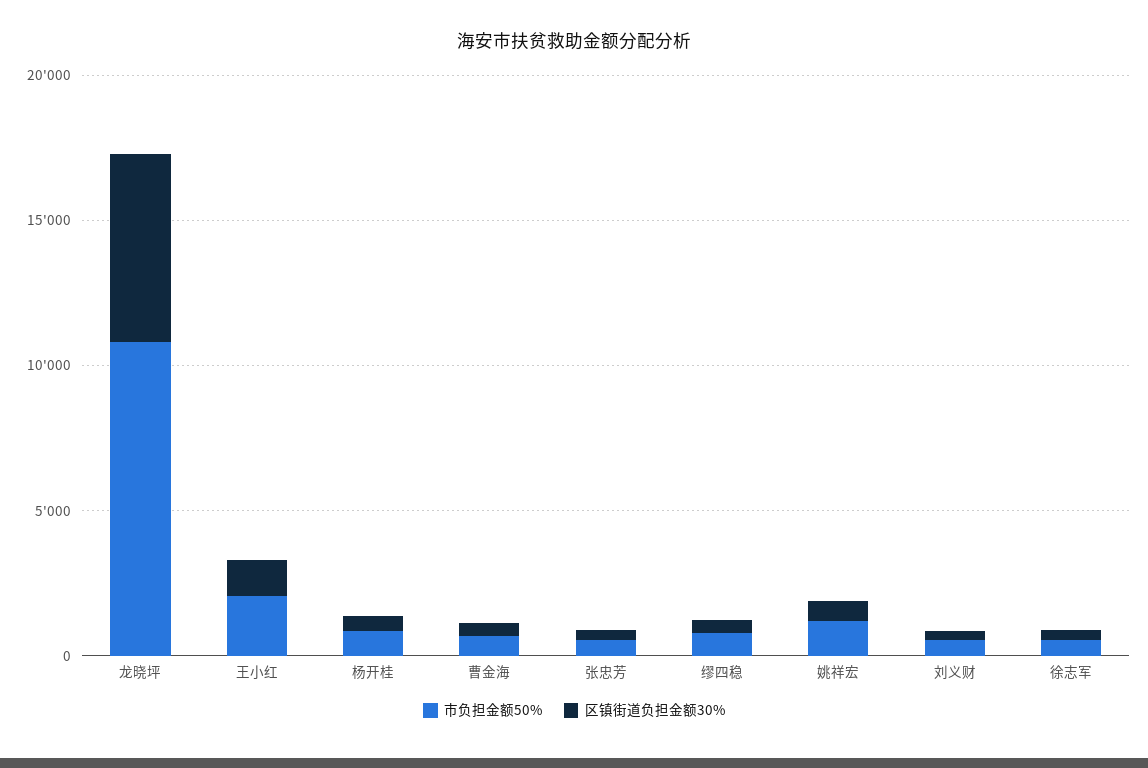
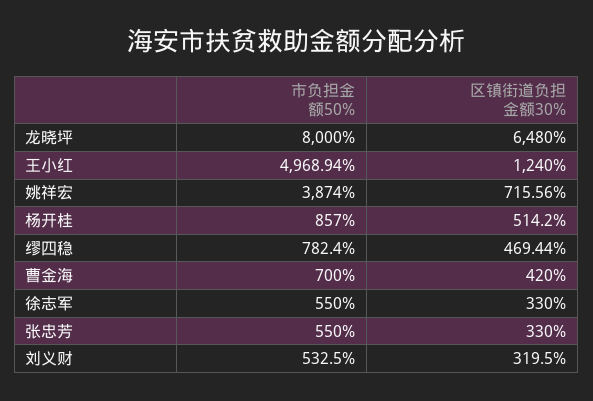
  {
    "市负担金额50%": {
-     "龙晓坪": 11000,
+     "龙晓坪": 8000,
-     "王小红": 2000,
+     "王小红": 4968.94,
      "杨开桂": 857,
      "曹金海": 700,
      "张忠芳": 550,
      "缪四稳": 782.4,
-     "姚祥宏": 1000,
+     "姚祥宏": 3874,
      "刘义财": 532.5,
      "徐志军": 550
    },
    "区镇街道负担金额30%": {
      "龙晓坪": 6480,
      "王小红": 1240,
      "杨开桂": 514.2,
      "曹金海": 420,
      "张忠芳": 330,
      "缪四稳": 469.44,
      "姚祥宏": 715.56,
      "刘义财": 319.5,
      "徐志军": 330
    }
  }

